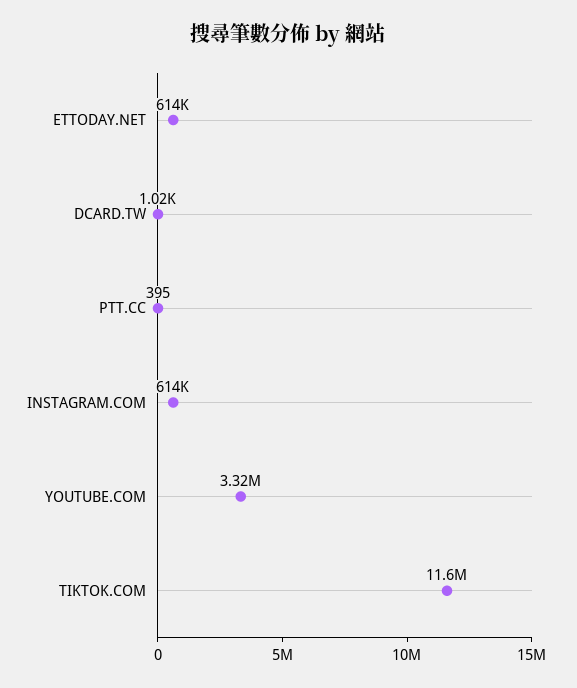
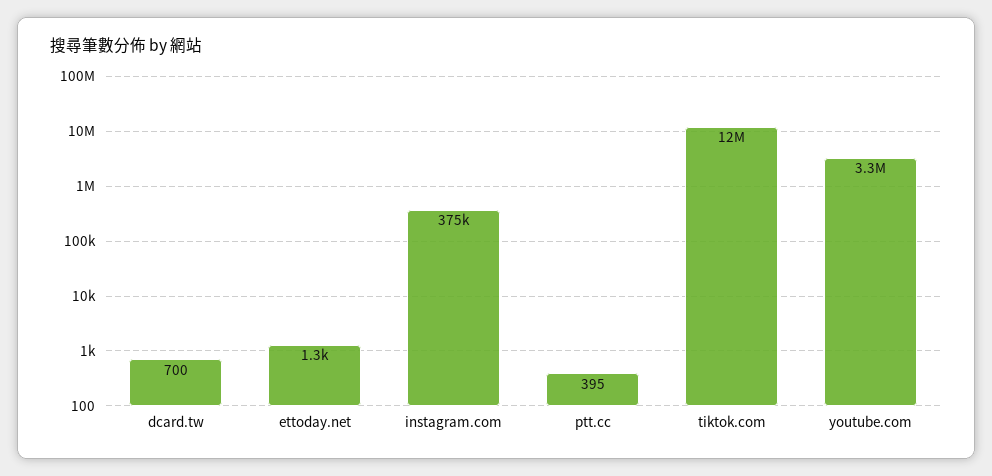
  {
-   "ETTODAY.NET": 614000,
+   "ETTODAY.NET": 1300,
-   "DCARD.TW": 1020,
+   "DCARD.TW": 700,
    "PTT.CC": 395,
-   "INSTAGRAM.COM": 614000,
+   "INSTAGRAM.COM": 375000,
    "YOUTUBE.COM": 3320000,
    "TIKTOK.COM": 11600000
  }

